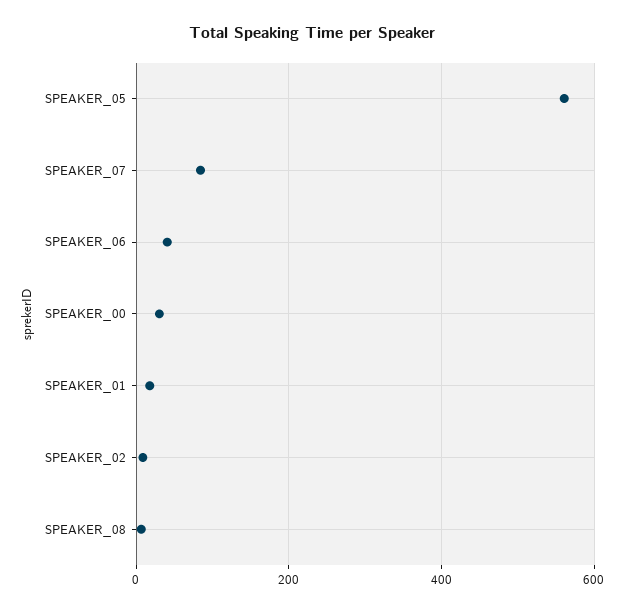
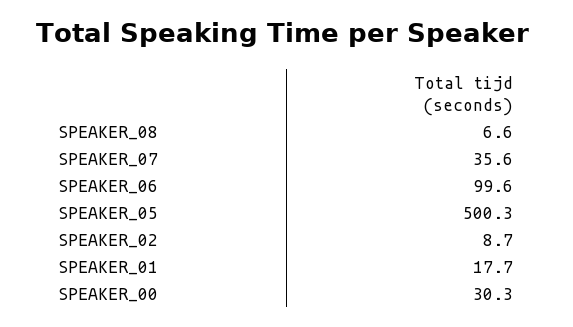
  {
-   "SPEAKER_05": 560,
+   "SPEAKER_05": 500.3,
-   "SPEAKER_07": 80,
+   "SPEAKER_07": 35.6,
-   "SPEAKER_06": 40,
+   "SPEAKER_06": 99.6,
    "SPEAKER_00": 30.3,
    "SPEAKER_01": 17.7,
    "SPEAKER_02": 8.7,
    "SPEAKER_08": 6.6
  }

